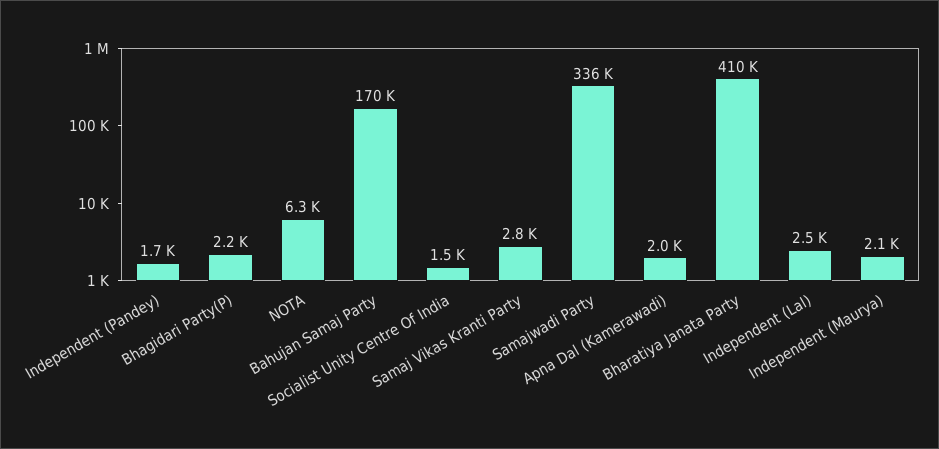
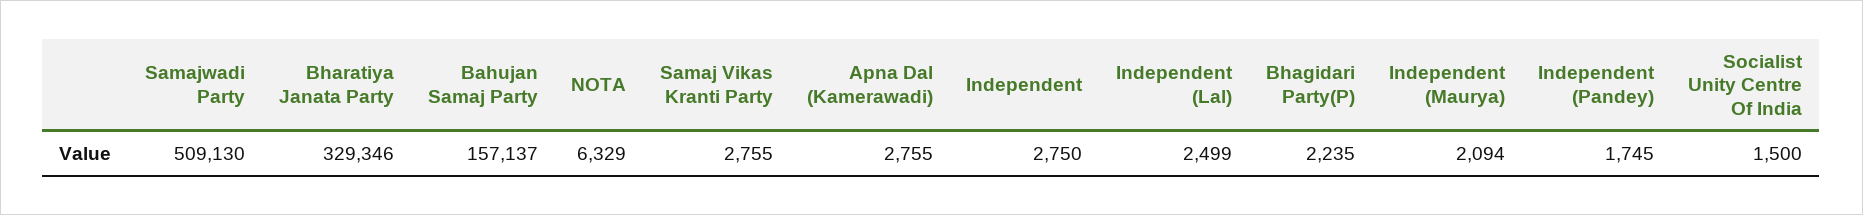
  {
    "Independent (Pandey)": 1745,
    "Bhagidari Party(P)": 2235,
    "NOTA": 6329,
-   "Bahujan Samaj Party": 170000,
+   "Bahujan Samaj Party": 157137,
    "Socialist Unity Centre Of India": 1500,
    "Samaj Vikas Kranti Party": 2755,
-   "Samajwadi Party": 336000,
+   "Samajwadi Party": 509130,
-   "Apna Dal (Kamerawadi)": 2000,
+   "Apna Dal (Kamerawadi)": 2755,
-   "Bharatiya Janata Party": 410000,
+   "Bharatiya Janata Party": 329346,
    "Independent (Lal)": 2499,
-   "Independent (Maurya)": 2094
+   "Independent (Maurya)": 2094,
+   "Independent": 2750
  }

